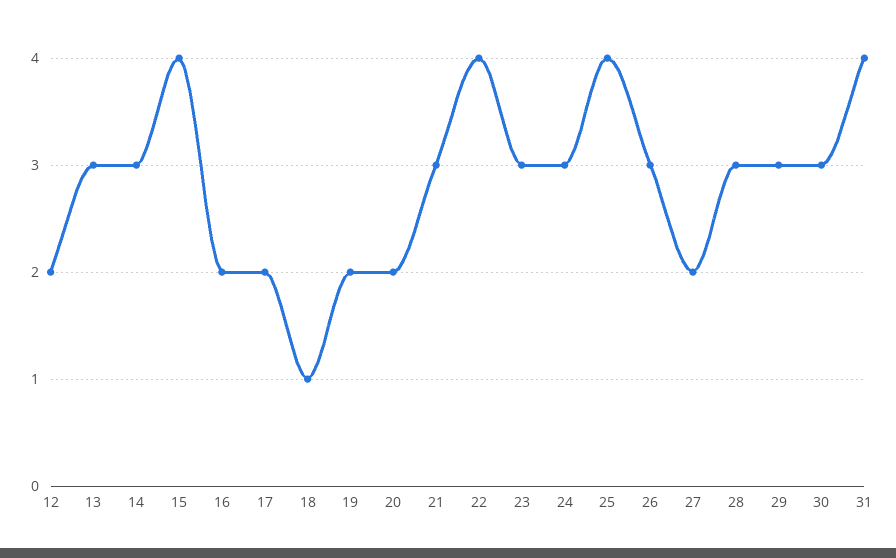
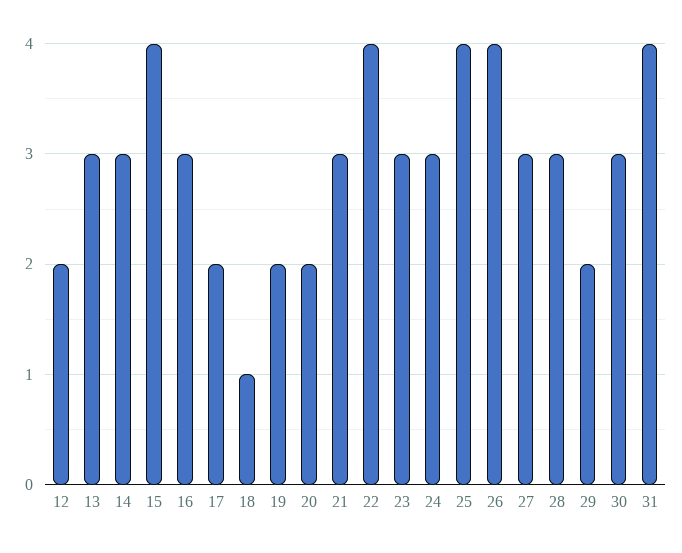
  {
    "12": 2,
    "13": 3,
    "14": 3,
    "15": 4,
-   "16": 2,
+   "16": 3,
    "17": 2,
    "18": 1,
    "19": 2,
    "20": 2,
    "21": 3,
    "22": 4,
    "23": 3,
    "24": 3,
    "25": 4,
-   "26": 3,
+   "26": 4,
-   "27": 2,
+   "27": 3,
    "28": 3,
-   "29": 3,
+   "29": 2,
    "30": 3,
    "31": 4
  }

